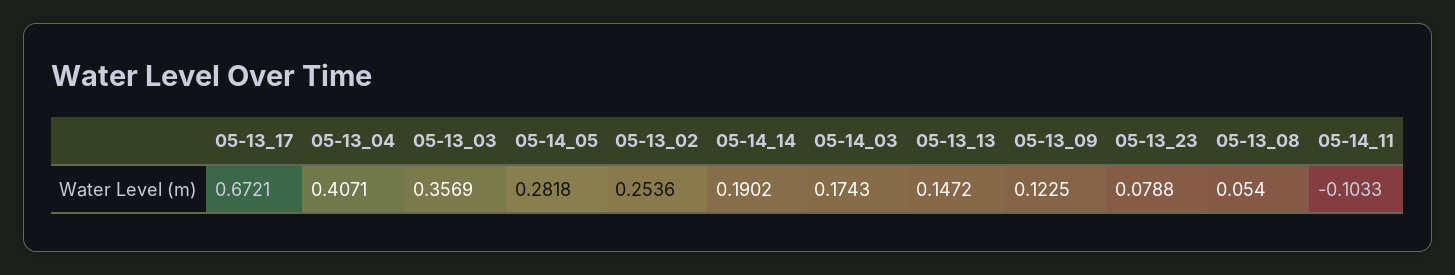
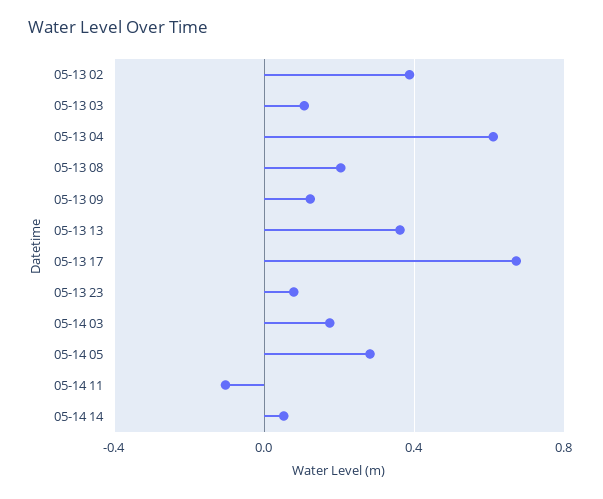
  {
    "05-13_17": 0.6721,
-   "05-13_04": 0.4071,
+   "05-13_04": 0.6,
-   "05-13_03": 0.3569,
+   "05-13_03": 0.1,
    "05-14_05": 0.2818,
-   "05-13_02": 0.2536,
+   "05-13_02": 0.4,
-   "05-14_14": 0.1902,
+   "05-14_14": 0.05,
    "05-14_03": 0.1743,
-   "05-13_13": 0.1472,
+   "05-13_13": 0.35,
    "05-13_09": 0.1225,
    "05-13_23": 0.0788,
-   "05-13_08": 0.054,
+   "05-13_08": 0.2,
    "05-14_11": -0.1033
  }

